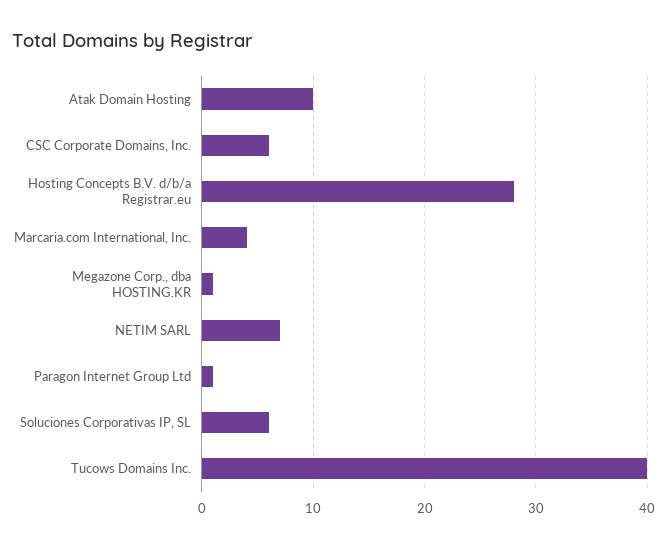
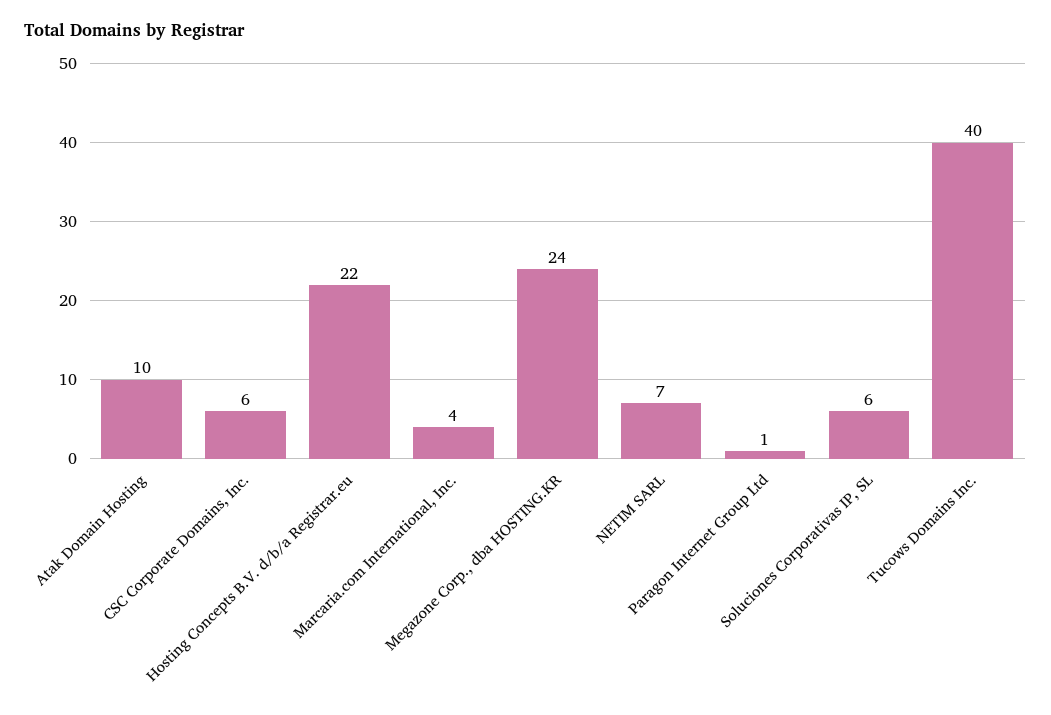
  {
    "Atak Domain Hosting": 10,
    "CSC Corporate Domains, Inc.": 6,
-   "Hosting Concepts B.V. d/b/a Registrar.eu": 28,
+   "Hosting Concepts B.V. d/b/a Registrar.eu": 22,
    "Marcaria.com International, Inc.": 4,
-   "Megazone Corp., dba HOSTING.KR": 1,
+   "Megazone Corp., dba HOSTING.KR": 24,
    "NETIM SARL": 7,
    "Paragon Internet Group Ltd": 1,
    "Soluciones Corporativas IP, SL": 6,
    "Tucows Domains Inc.": 40
  }

